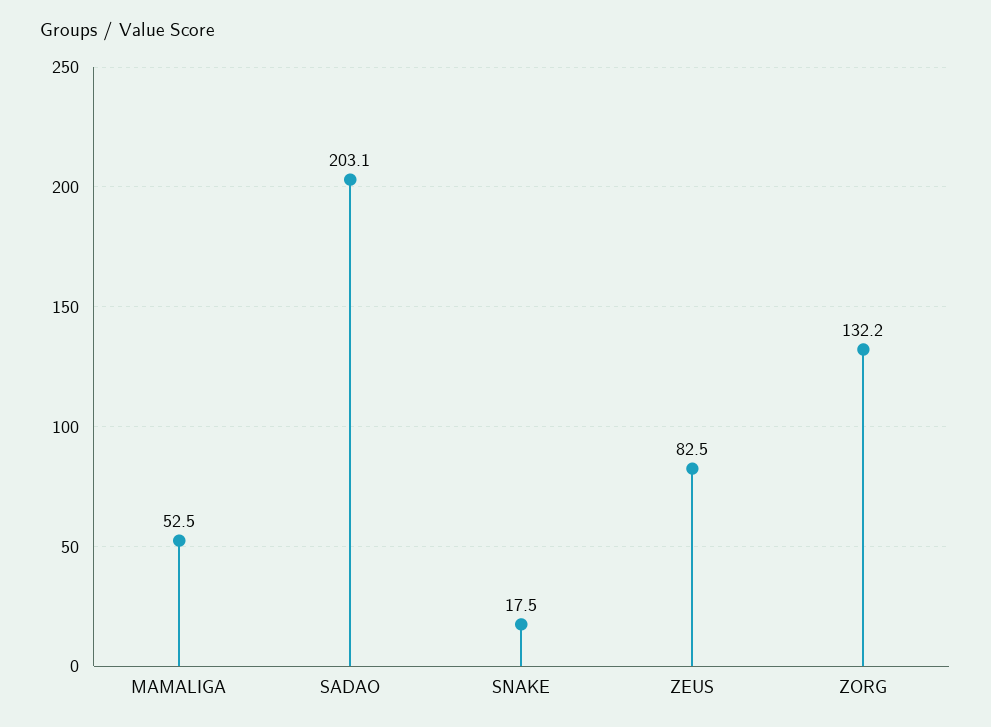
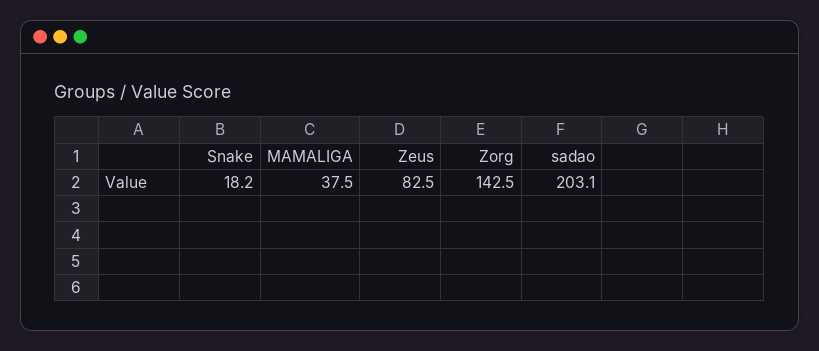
  {
-   "MAMALIGA": 52.5,
+   "MAMALIGA": 37.5,
    "SADAO": 203.1,
-   "SNAKE": 17.5,
+   "SNAKE": 18.2,
    "ZEUS": 82.5,
-   "ZORG": 132.2
+   "ZORG": 142.5
  }

